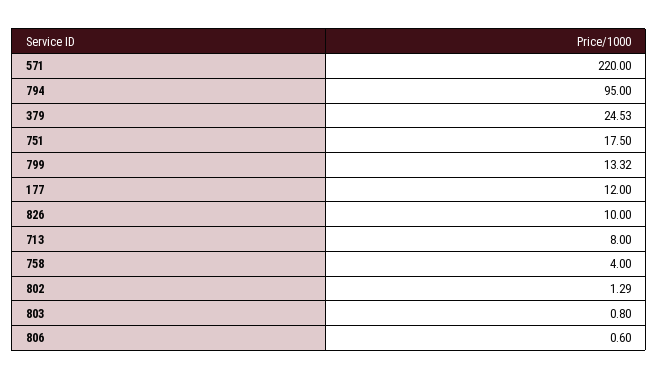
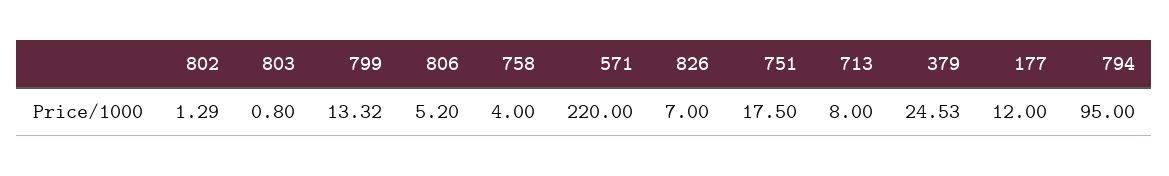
  {
    "571": 220,
    "794": 95,
    "379": 24.53,
    "751": 17.5,
    "799": 13.32,
    "177": 12,
-   "826": 10,
+   "826": 7,
    "713": 8,
    "758": 4,
    "802": 1.29,
    "803": 0.8,
-   "806": 0.6
+   "806": 5.2
  }

